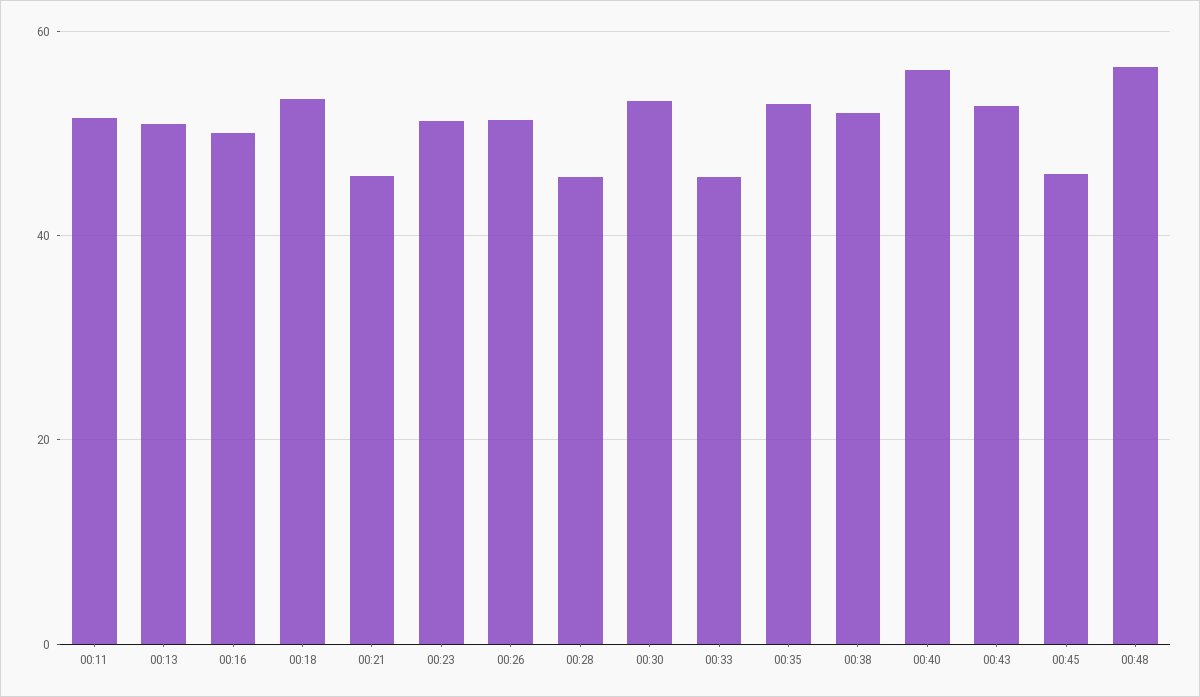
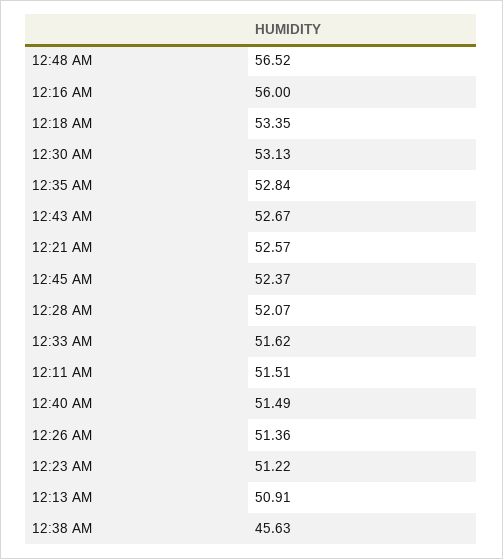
  {
    "00:11": 51.51,
    "00:13": 50.91,
-   "00:16": 50,
+   "00:16": 56,
    "00:18": 53.35,
-   "00:21": 46,
+   "00:21": 52.57,
    "00:23": 51.22,
    "00:26": 51.36,
-   "00:28": 46,
+   "00:28": 52.07,
    "00:30": 53.13,
-   "00:33": 46,
+   "00:33": 51.62,
    "00:35": 52.84,
-   "00:38": 52,
+   "00:38": 45.63,
-   "00:40": 56,
+   "00:40": 51.49,
    "00:43": 52.67,
-   "00:45": 46,
+   "00:45": 52.37,
    "00:48": 56.52
  }

